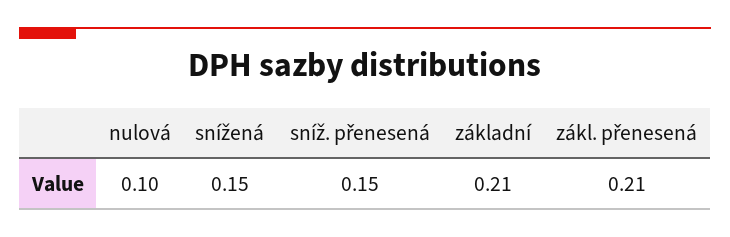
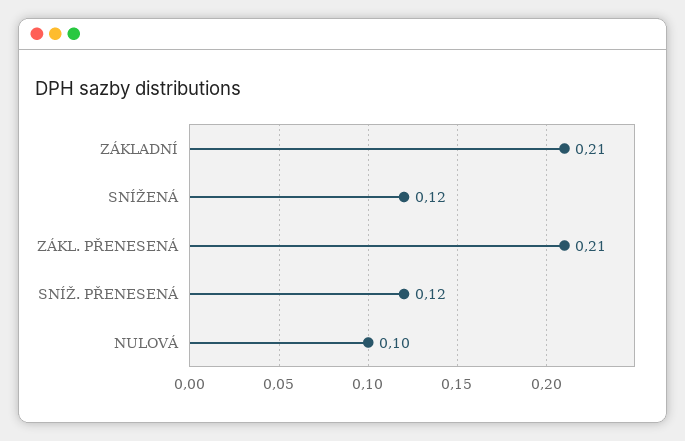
  {
    "nulová": 0.1,
-   "snížená": 0.15,
+   "snížená": 0.12,
-   "sníž. přenesená": 0.15,
+   "sníž. přenesená": 0.12,
    "základní": 0.21,
    "zákl. přenesená": 0.21
  }

